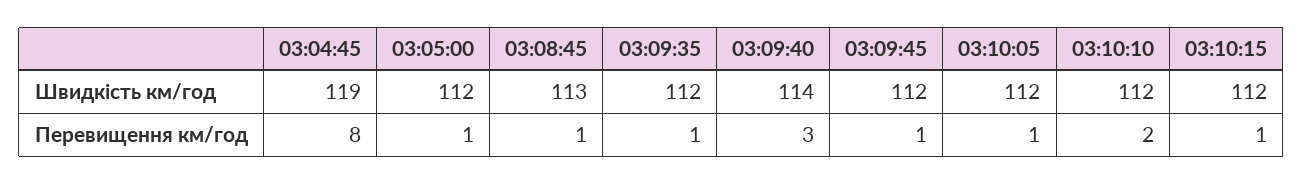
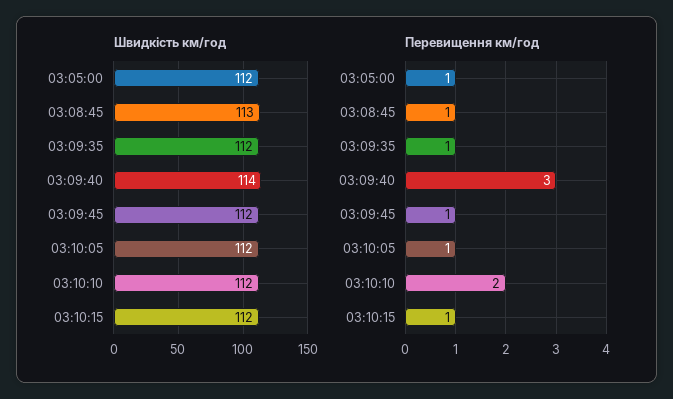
  {
    "Швидкість км/год": {
-     "03:04:45": 119,
      "03:05:00": 112,
      "03:08:45": 113,
      "03:09:35": 112,
      "03:09:40": 114,
      "03:09:45": 112,
      "03:10:05": 112,
      "03:10:10": 112,
      "03:10:15": 112
    },
    "Перевищення км/год": {
-     "03:04:45": 8,
      "03:05:00": 1,
      "03:08:45": 1,
      "03:09:35": 1,
      "03:09:40": 3,
      "03:09:45": 1,
      "03:10:05": 1,
      "03:10:10": 2,
      "03:10:15": 1
    }
  }

